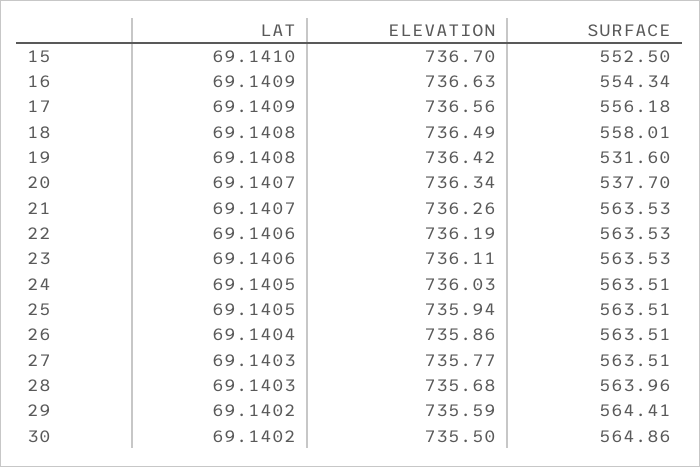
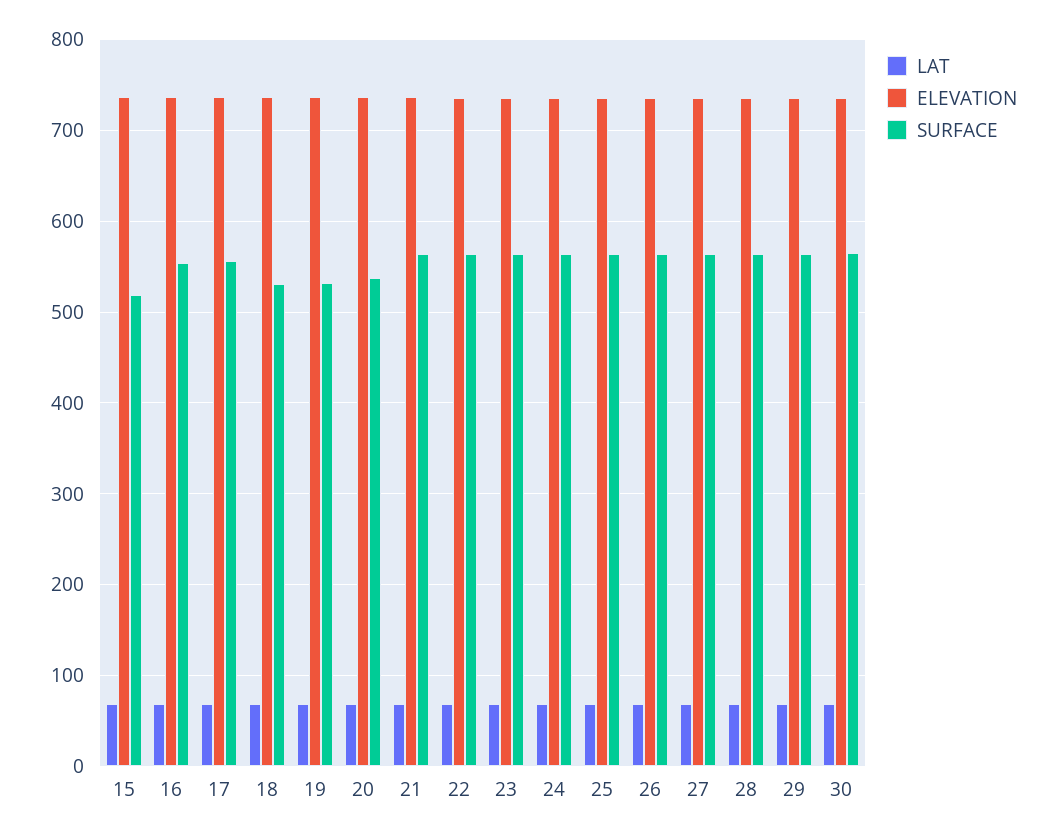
  {
    "LAT": {
      "15": 69.141,
      "16": 69.1409,
      "17": 69.1409,
      "18": 69.1408,
      "19": 69.1408,
      "20": 69.1407,
      "21": 69.1407,
      "22": 69.1406,
      "23": 69.1406,
      "24": 69.1405,
      "25": 69.1405,
      "26": 69.1404,
      "27": 69.1403,
      "28": 69.1403,
      "29": 69.1402,
      "30": 69.1402
    },
    "ELEVATION": {
      "15": 736.7,
      "16": 736.63,
      "17": 736.56,
      "18": 736.49,
      "19": 736.42,
      "20": 736.34,
      "21": 736.26,
      "22": 736.19,
      "23": 736.11,
      "24": 736.03,
      "25": 735.94,
      "26": 735.86,
      "27": 735.77,
      "28": 735.68,
      "29": 735.59,
      "30": 735.5
    },
    "SURFACE": {
-     "15": 552.5,
+     "15": 520,
      "16": 554.34,
      "17": 556.18,
-     "18": 558.01,
+     "18": 530,
      "19": 531.6,
      "20": 537.7,
      "21": 563.53,
      "22": 563.53,
      "23": 563.53,
      "24": 563.51,
      "25": 563.51,
      "26": 563.51,
      "27": 563.51,
      "28": 563.96,
      "29": 564.41,
      "30": 564.86
    }
  }

